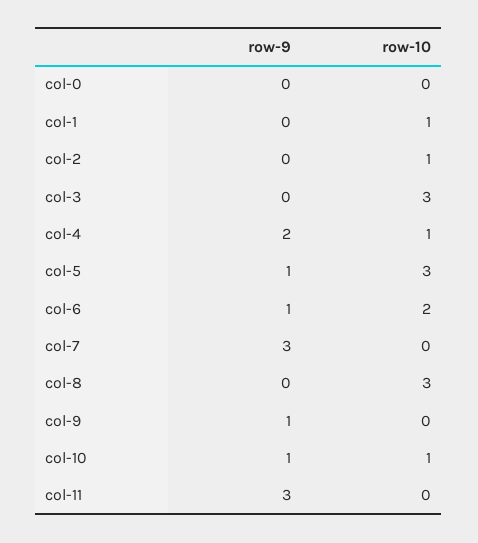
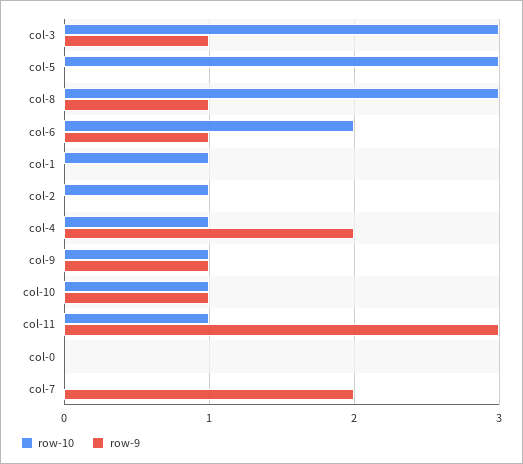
  {
    "row-9": {
      "col-0": 0,
      "col-1": 0,
      "col-2": 0,
-     "col-3": 0,
+     "col-3": 1,
      "col-4": 2,
-     "col-5": 1,
+     "col-5": 0,
      "col-6": 1,
-     "col-7": 3,
+     "col-7": 2,
-     "col-8": 0,
+     "col-8": 1,
      "col-9": 1,
      "col-10": 1,
      "col-11": 3
    },
    "row-10": {
      "col-0": 0,
      "col-1": 1,
      "col-2": 1,
      "col-3": 3,
      "col-4": 1,
      "col-5": 3,
      "col-6": 2,
      "col-7": 0,
      "col-8": 3,
-     "col-9": 0,
+     "col-9": 1,
      "col-10": 1,
-     "col-11": 0
+     "col-11": 1
    }
  }

